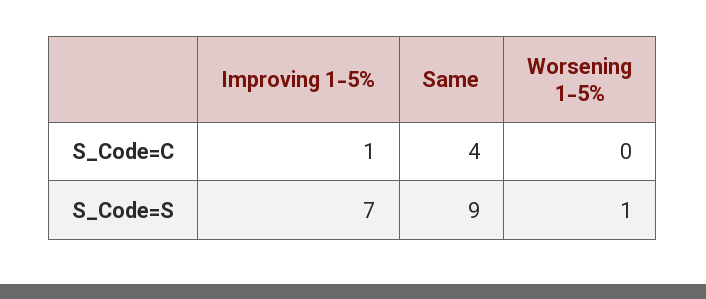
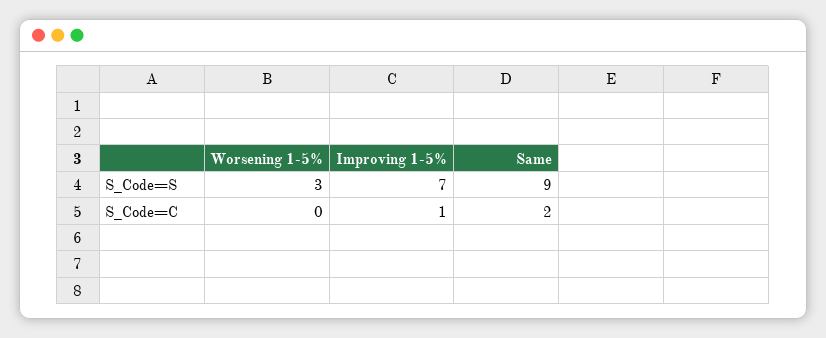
  {
    "Improving 1-5%": {
      "S_Code=C": 1,
      "S_Code=S": 7
    },
    "Same": {
-     "S_Code=C": 4,
+     "S_Code=C": 2,
      "S_Code=S": 9
    },
    "Worsening 1-5%": {
      "S_Code=C": 0,
-     "S_Code=S": 1
+     "S_Code=S": 3
    }
  }

